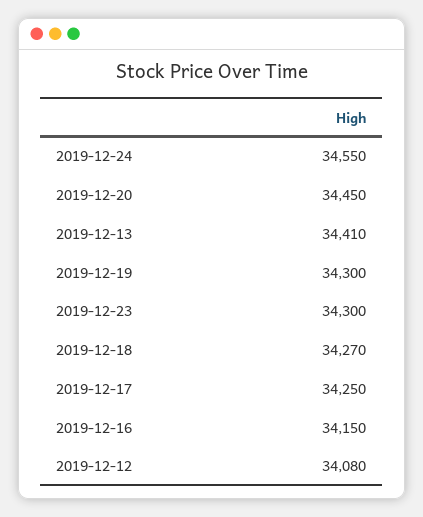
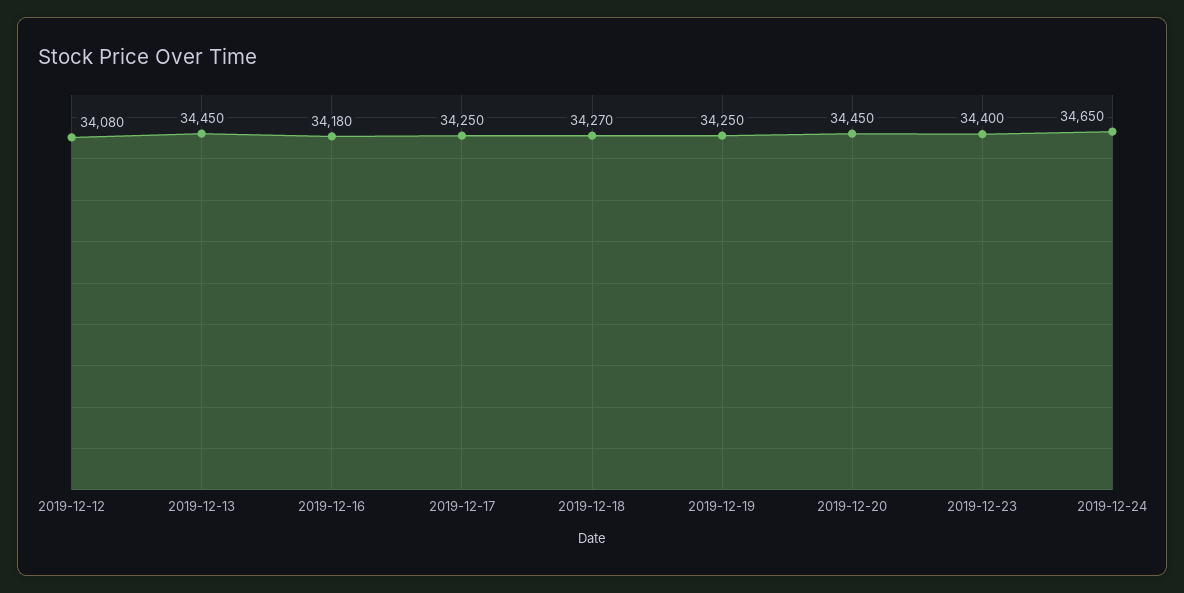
  {
-   "2019-12-24": 34550,
+   "2019-12-24": 34650,
    "2019-12-20": 34450,
-   "2019-12-13": 34410,
+   "2019-12-13": 34450,
-   "2019-12-19": 34300,
+   "2019-12-19": 34250,
-   "2019-12-23": 34300,
+   "2019-12-23": 34400,
    "2019-12-18": 34270,
    "2019-12-17": 34250,
-   "2019-12-16": 34150,
+   "2019-12-16": 34180,
    "2019-12-12": 34080
  }

